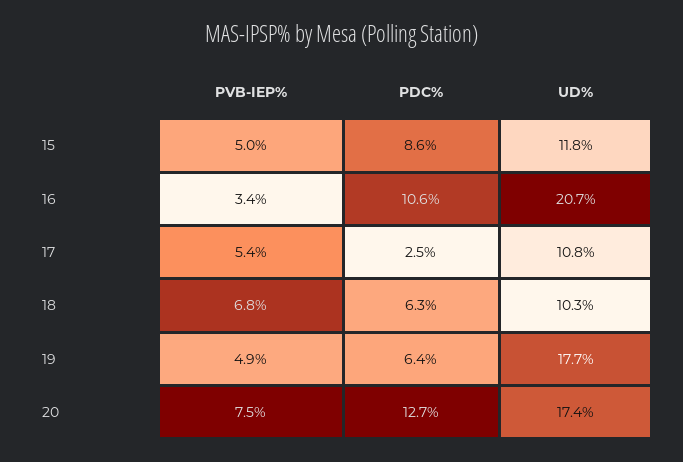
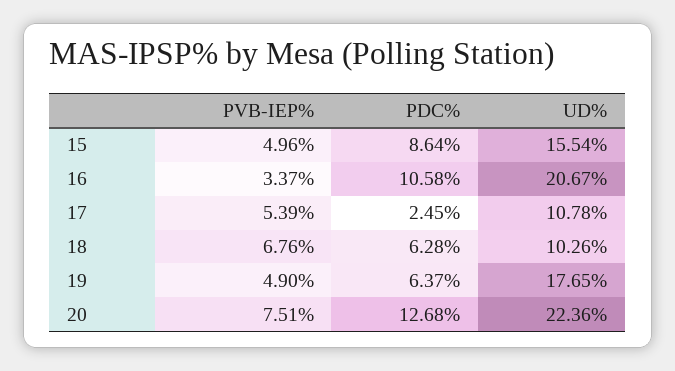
  {
    "PVB-IEP%": {
      "15": 4.96,
      "16": 3.37,
      "17": 5.39,
      "18": 6.76,
      "19": 4.9,
      "20": 7.51
    },
    "PDC%": {
      "15": 8.64,
      "16": 10.58,
      "17": 2.45,
      "18": 6.28,
      "19": 6.37,
      "20": 12.68
    },
    "UD%": {
-     "15": 11.8,
+     "15": 15.54,
      "16": 20.67,
      "17": 10.78,
      "18": 10.26,
      "19": 17.65,
-     "20": 17.4
+     "20": 22.36
    }
  }

